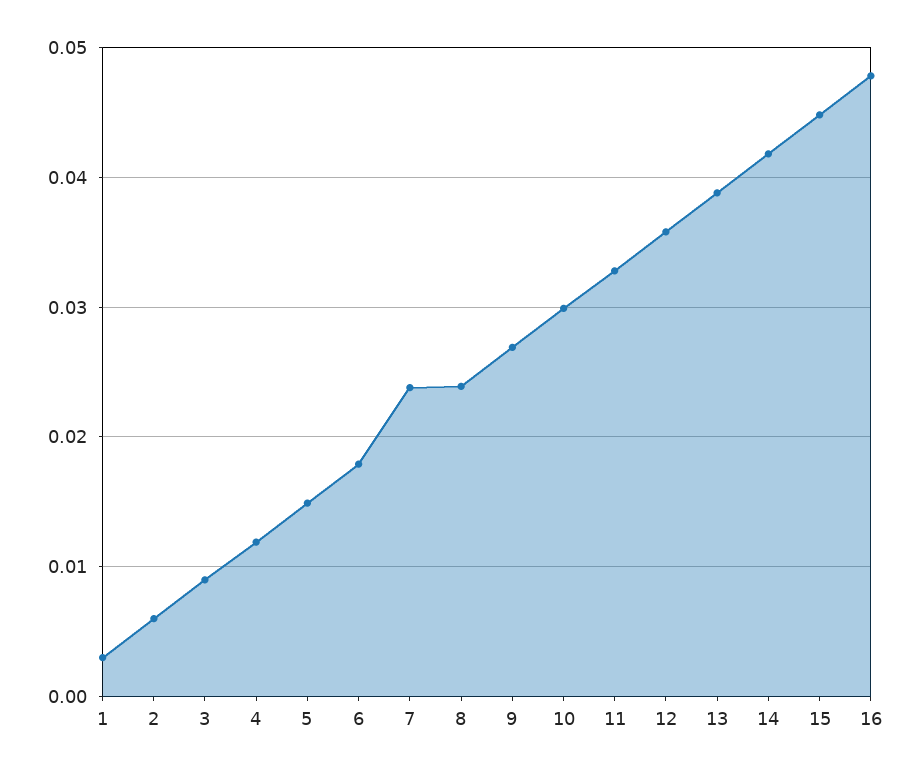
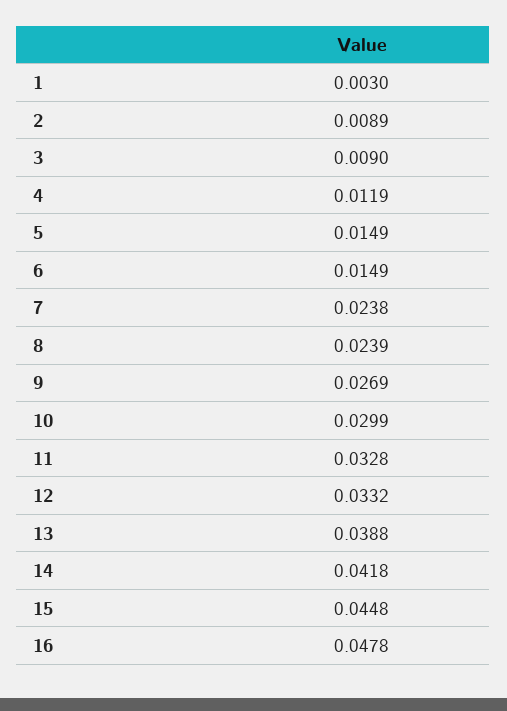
  {
    "1": 0.003,
-   "2": 0.006,
+   "2": 0.0089,
    "3": 0.009,
    "4": 0.0119,
    "5": 0.0149,
-   "6": 0.018,
+   "6": 0.0149,
    "7": 0.0238,
    "8": 0.0239,
    "9": 0.0269,
    "10": 0.0299,
    "11": 0.0328,
-   "12": 0.036,
+   "12": 0.0332,
    "13": 0.0388,
    "14": 0.0418,
    "15": 0.0448,
    "16": 0.0478
  }

